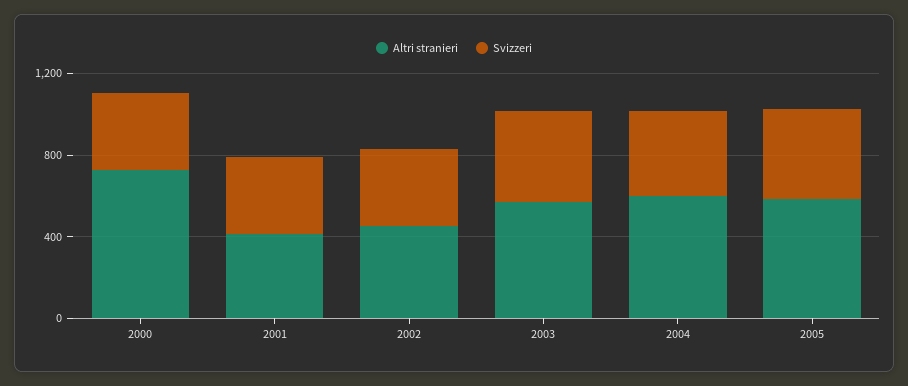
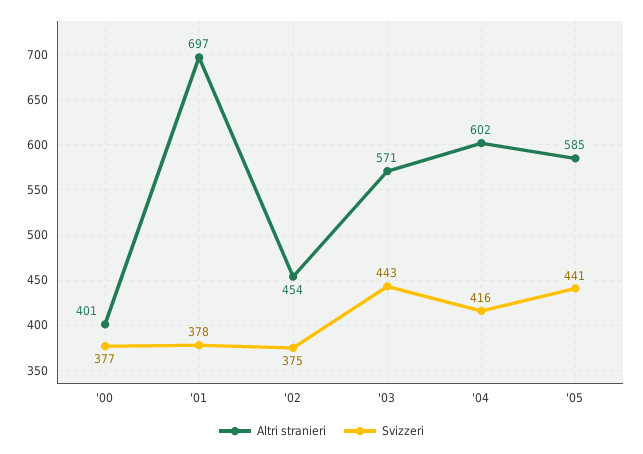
  {
    "Altri stranieri": {
-     "2000": 700,
+     "2000": 401,
-     "2001": 400,
+     "2001": 697,
      "2002": 454,
      "2003": 571,
      "2004": 602,
      "2005": 585
    },
    "Svizzeri": {
      "2000": 377,
      "2001": 378,
      "2002": 375,
      "2003": 443,
      "2004": 416,
      "2005": 441
    }
  }

